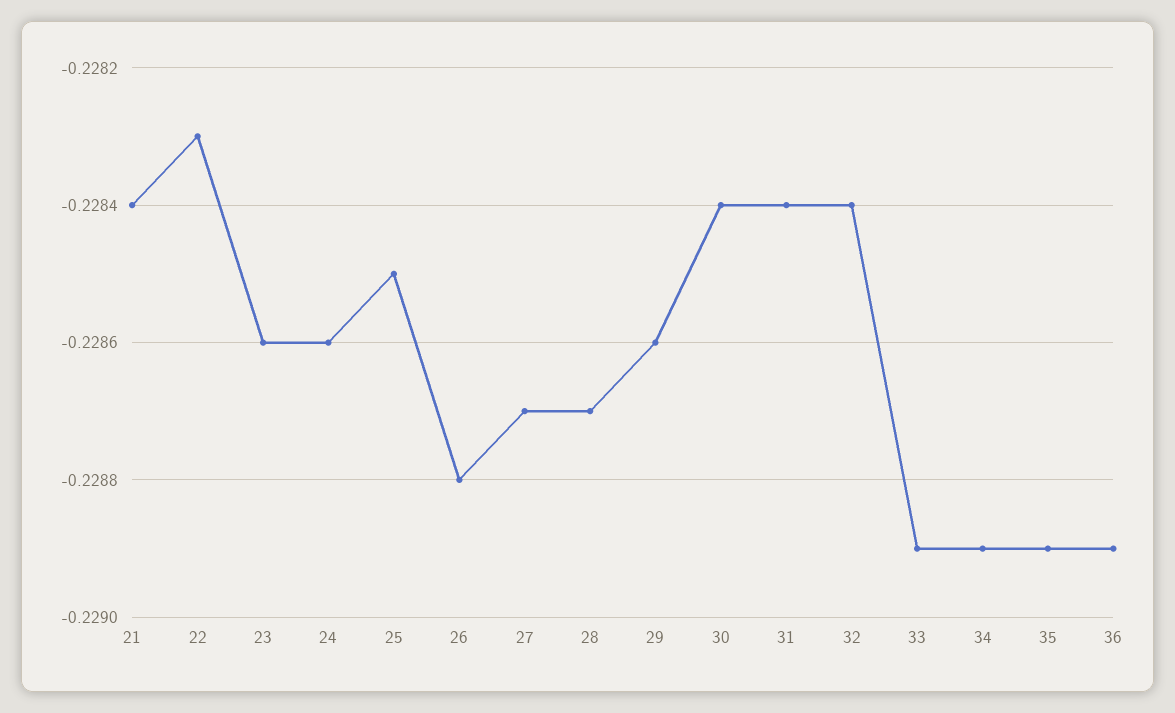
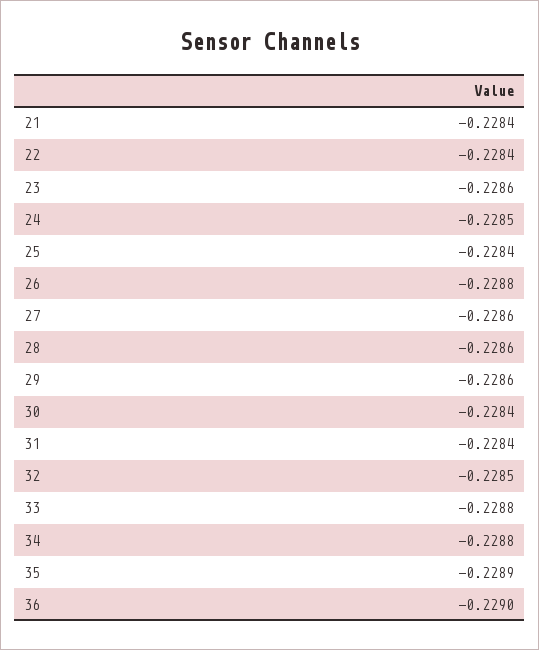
  {
    "21": -0.2284,
-   "22": -0.2283,
+   "22": -0.2284,
    "23": -0.2286,
-   "24": -0.2286,
+   "24": -0.2285,
-   "25": -0.2285,
+   "25": -0.2284,
    "26": -0.2288,
-   "27": -0.2287,
+   "27": -0.2286,
-   "28": -0.2287,
+   "28": -0.2286,
    "29": -0.2286,
    "30": -0.2284,
    "31": -0.2284,
-   "32": -0.2284,
+   "32": -0.2285,
-   "33": -0.2289,
+   "33": -0.2288,
-   "34": -0.2289,
+   "34": -0.2288,
    "35": -0.2289,
-   "36": -0.2289
+   "36": -0.229
  }

